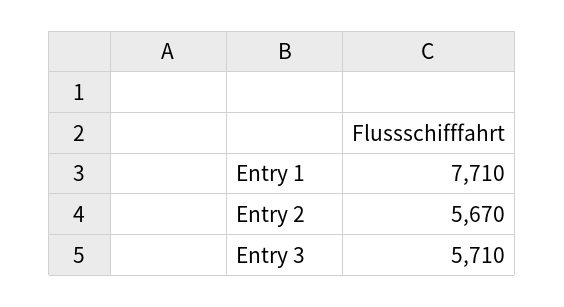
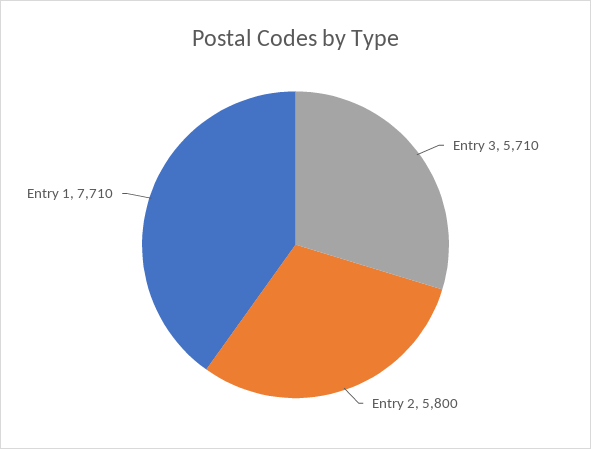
  {
    "Entry 1": 7710,
-   "Entry 2": 5670,
+   "Entry 2": 5800,
    "Entry 3": 5710
  }

